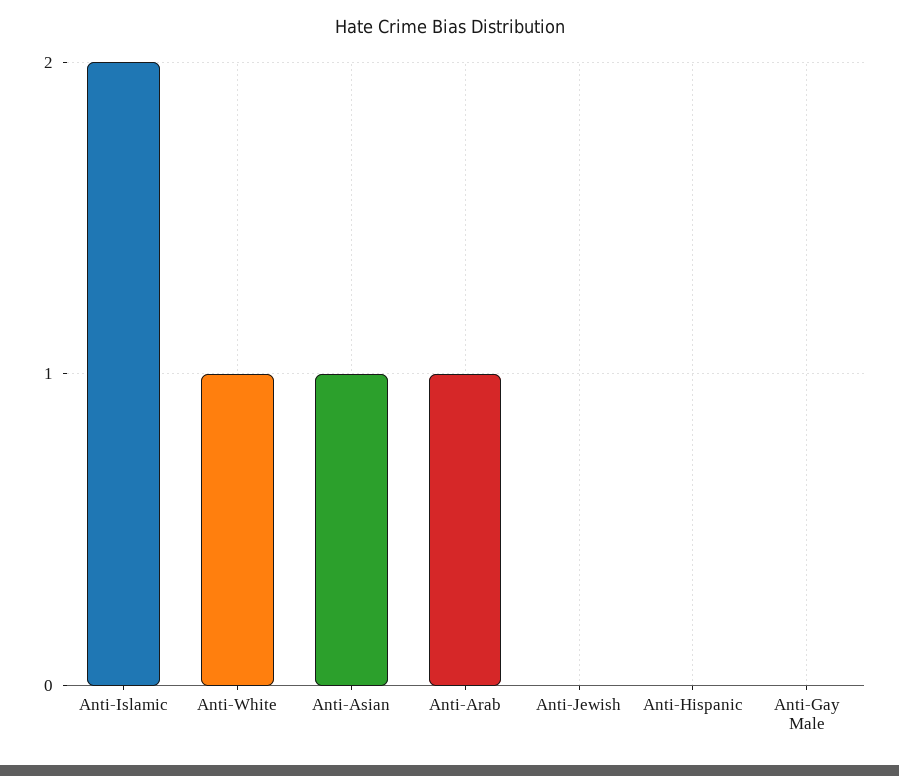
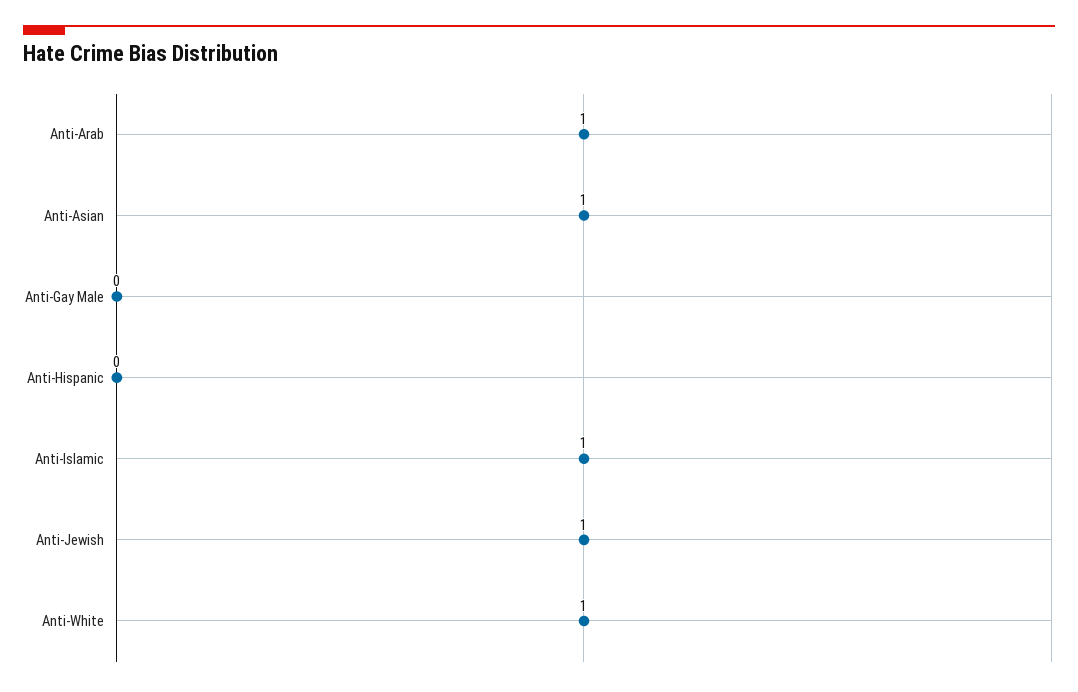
  {
-   "Anti-Islamic": 2,
+   "Anti-Islamic": 1,
    "Anti-White": 1,
    "Anti-Asian": 1,
    "Anti-Arab": 1,
-   "Anti-Jewish": 0,
+   "Anti-Jewish": 1,
    "Anti-Hispanic": 0,
    "Anti-Gay Male": 0
  }

